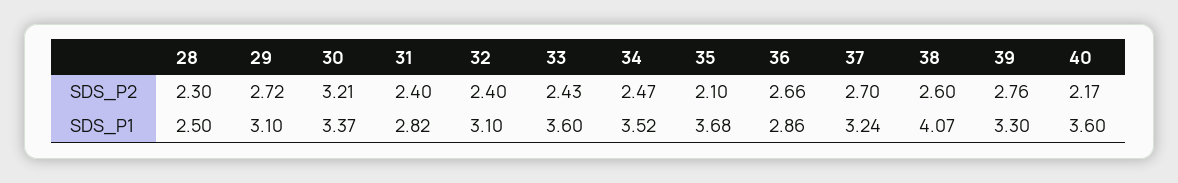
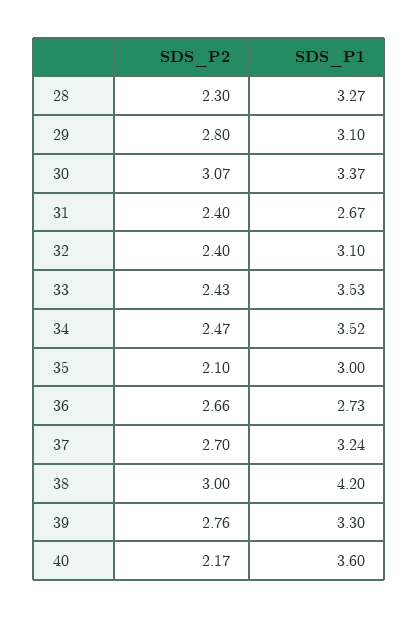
  {
    "28": {
      "SDS_P2": 2.3,
-     "SDS_P1": 2.5
+     "SDS_P1": 3.27
    },
    "29": {
-     "SDS_P2": 2.72,
+     "SDS_P2": 2.8,
      "SDS_P1": 3.1
    },
    "30": {
-     "SDS_P2": 3.21,
+     "SDS_P2": 3.07,
      "SDS_P1": 3.37
    },
    "31": {
      "SDS_P2": 2.4,
-     "SDS_P1": 2.82
+     "SDS_P1": 2.67
    },
    "32": {
      "SDS_P2": 2.4,
      "SDS_P1": 3.1
    },
    "33": {
      "SDS_P2": 2.43,
-     "SDS_P1": 3.6
+     "SDS_P1": 3.53
    },
    "34": {
      "SDS_P2": 2.47,
      "SDS_P1": 3.52
    },
    "35": {
      "SDS_P2": 2.1,
-     "SDS_P1": 3.68
+     "SDS_P1": 3
    },
    "36": {
      "SDS_P2": 2.66,
-     "SDS_P1": 2.86
+     "SDS_P1": 2.73
    },
    "37": {
      "SDS_P2": 2.7,
      "SDS_P1": 3.24
    },
    "38": {
-     "SDS_P2": 2.6,
+     "SDS_P2": 3,
-     "SDS_P1": 4.07
+     "SDS_P1": 4.2
    },
    "39": {
      "SDS_P2": 2.76,
      "SDS_P1": 3.3
    },
    "40": {
      "SDS_P2": 2.17,
      "SDS_P1": 3.6
    }
  }

